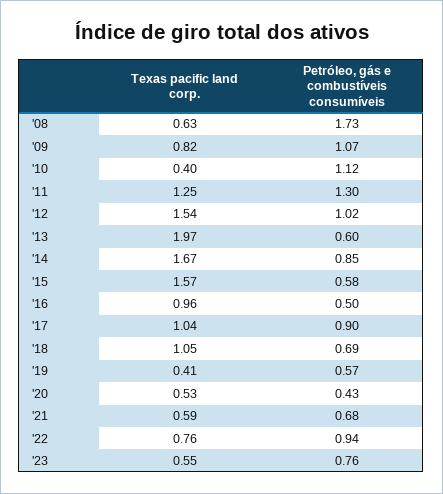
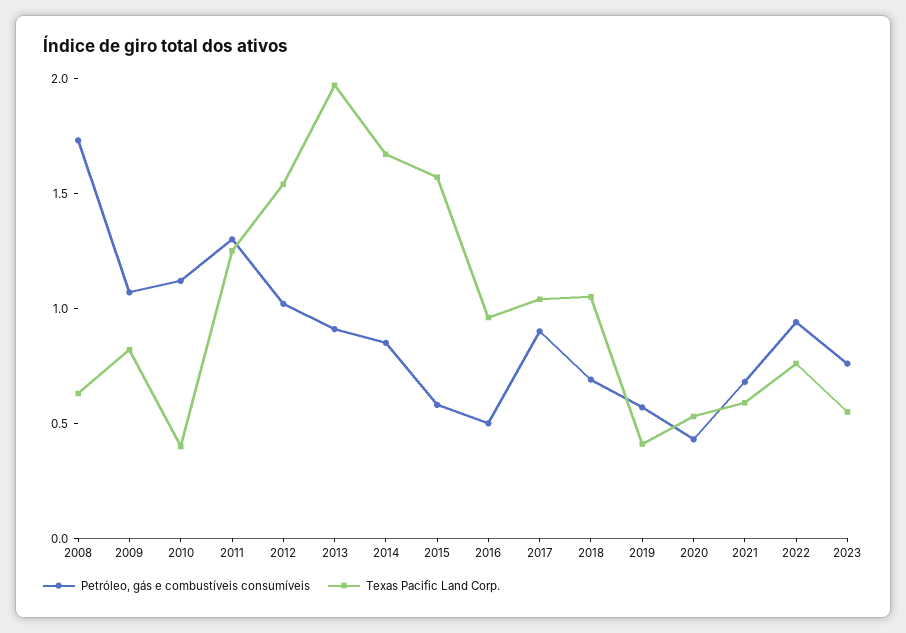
  {
    "Texas pacific land corp.": {
      "'08": 0.63,
      "'09": 0.82,
      "'10": 0.4,
      "'11": 1.25,
      "'12": 1.54,
      "'13": 1.97,
      "'14": 1.67,
      "'15": 1.57,
      "'16": 0.96,
      "'17": 1.04,
      "'18": 1.05,
      "'19": 0.41,
      "'20": 0.53,
      "'21": 0.59,
      "'22": 0.76,
      "'23": 0.55
    },
    "Petróleo, gás e combustíveis consumíveis": {
      "'08": 1.73,
      "'09": 1.07,
      "'10": 1.12,
      "'11": 1.3,
      "'12": 1.02,
-     "'13": 0.6,
+     "'13": 0.9,
      "'14": 0.85,
      "'15": 0.58,
      "'16": 0.5,
      "'17": 0.9,
      "'18": 0.69,
      "'19": 0.57,
      "'20": 0.43,
      "'21": 0.68,
      "'22": 0.94,
      "'23": 0.76
    }
  }

